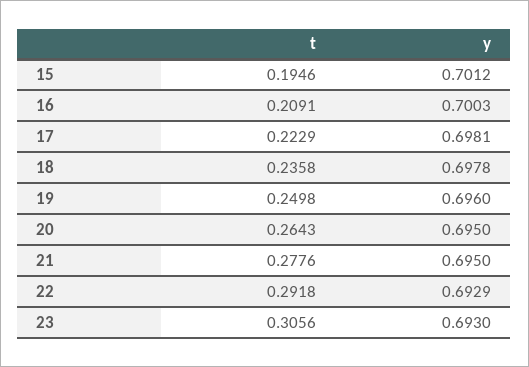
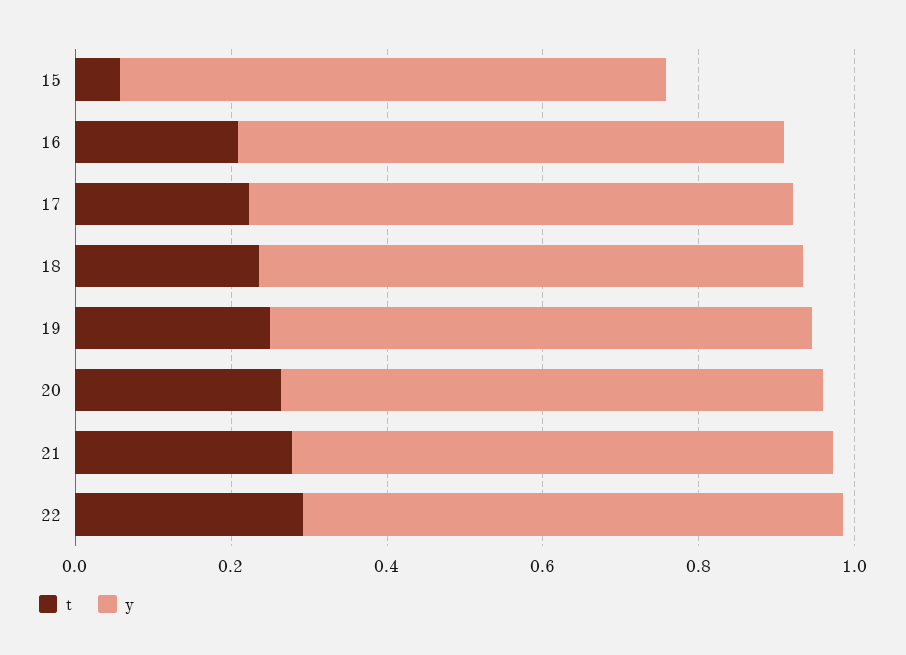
  {
    "t": {
-     "15": 0.1946,
+     "15": 0.05,
      "16": 0.2091,
      "17": 0.2229,
      "18": 0.2358,
      "19": 0.2498,
      "20": 0.2643,
      "21": 0.2776,
-     "22": 0.2918,
+     "22": 0.2918
-     "23": 0.3056
    },
    "y": {
      "15": 0.7012,
      "16": 0.7003,
      "17": 0.6981,
      "18": 0.6978,
      "19": 0.696,
      "20": 0.695,
      "21": 0.695,
-     "22": 0.6929,
+     "22": 0.6929
-     "23": 0.693
    }
  }

